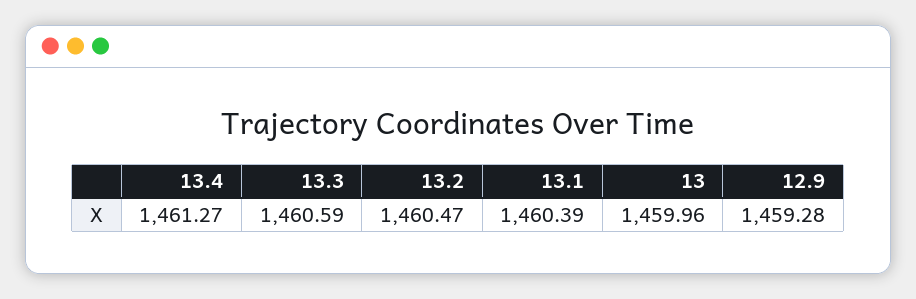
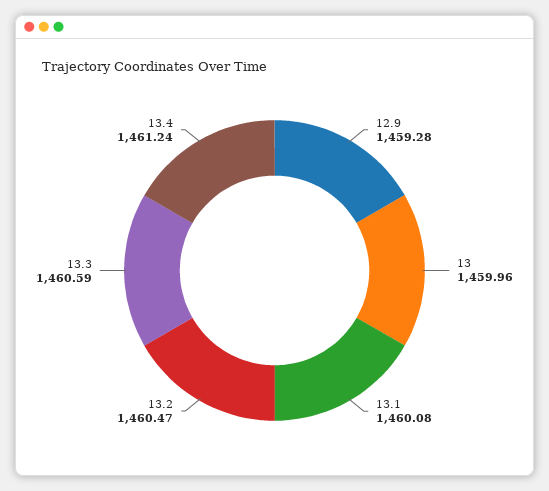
  {
-   "13.4": 1461.27,
+   "13.4": 1461.24,
    "13.3": 1460.59,
    "13.2": 1460.47,
-   "13.1": 1460.39,
+   "13.1": 1460.08,
    "13": 1459.96,
    "12.9": 1459.28
  }

